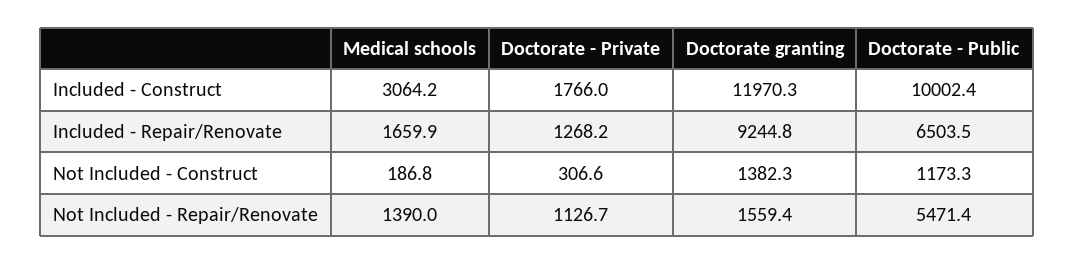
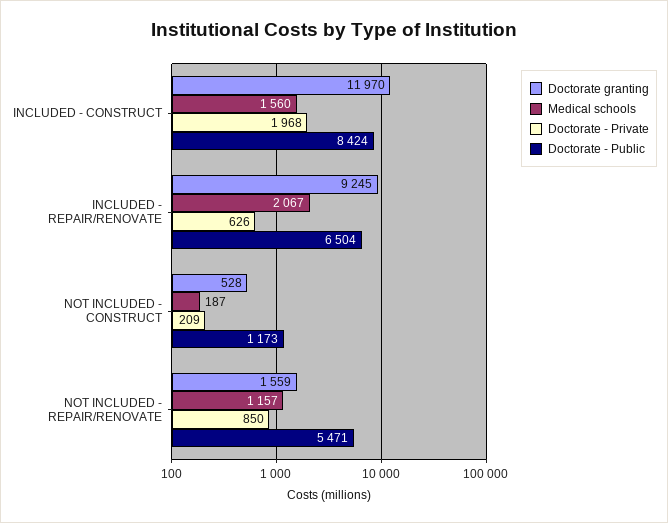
  {
    "Medical schools": {
-     "Included - Construct": 3064.2,
+     "Included - Construct": 1560,
-     "Included - Repair/Renovate": 1659.9,
+     "Included - Repair/Renovate": 2067,
      "Not Included - Construct": 186.8,
-     "Not Included - Repair/Renovate": 1390
+     "Not Included - Repair/Renovate": 1157
    },
    "Doctorate - Private": {
-     "Included - Construct": 1766,
+     "Included - Construct": 1968,
-     "Included - Repair/Renovate": 1268.2,
+     "Included - Repair/Renovate": 626,
-     "Not Included - Construct": 306.6,
+     "Not Included - Construct": 209,
-     "Not Included - Repair/Renovate": 1126.7
+     "Not Included - Repair/Renovate": 850
    },
    "Doctorate granting": {
      "Included - Construct": 11970.3,
      "Included - Repair/Renovate": 9244.8,
-     "Not Included - Construct": 1382.3,
+     "Not Included - Construct": 528,
      "Not Included - Repair/Renovate": 1559.4
    },
    "Doctorate - Public": {
-     "Included - Construct": 10002.4,
+     "Included - Construct": 8424,
      "Included - Repair/Renovate": 6503.5,
      "Not Included - Construct": 1173.3,
      "Not Included - Repair/Renovate": 5471.4
    }
  }

